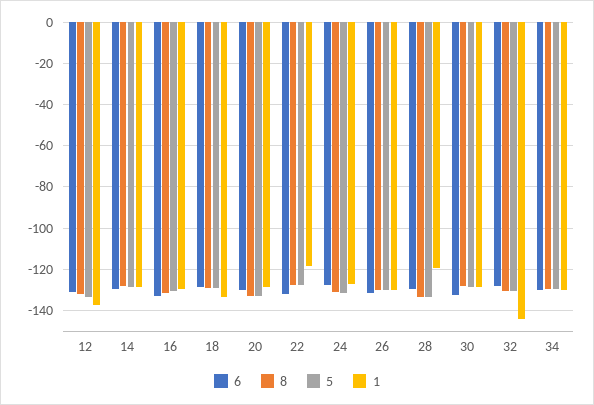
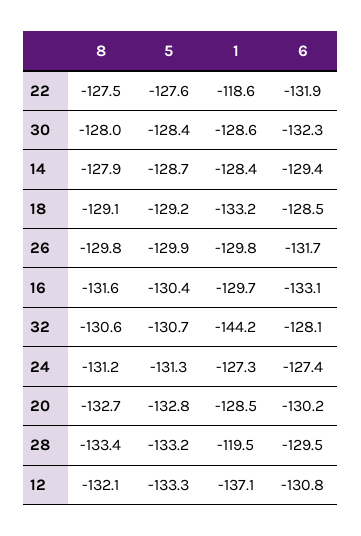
  {
    "6": {
      "12": -130.8,
      "14": -129.4,
      "16": -133.1,
      "18": -128.5,
      "20": -130.2,
      "22": -131.9,
      "24": -127.4,
      "26": -131.7,
      "28": -129.5,
      "30": -132.3,
-     "32": -128.1,
+     "32": -128.1
-     "34": -130
    },
    "8": {
      "12": -132.1,
      "14": -127.9,
      "16": -131.6,
      "18": -129.1,
      "20": -132.7,
      "22": -127.5,
      "24": -131.2,
      "26": -129.8,
      "28": -133.4,
      "30": -128,
-     "32": -130.6,
+     "32": -130.6
-     "34": -130
    },
    "5": {
      "12": -133.3,
      "14": -128.7,
      "16": -130.4,
      "18": -129.2,
      "20": -132.8,
      "22": -127.6,
      "24": -131.3,
      "26": -129.9,
      "28": -133.2,
      "30": -128.4,
-     "32": -130.7,
+     "32": -130.7
-     "34": -130
    },
    "1": {
      "12": -137.1,
      "14": -128.4,
      "16": -129.7,
      "18": -133.2,
      "20": -128.5,
      "22": -118.6,
      "24": -127.3,
      "26": -129.8,
      "28": -119.5,
      "30": -128.6,
-     "32": -144.2,
+     "32": -144.2
-     "34": -130
    }
  }

